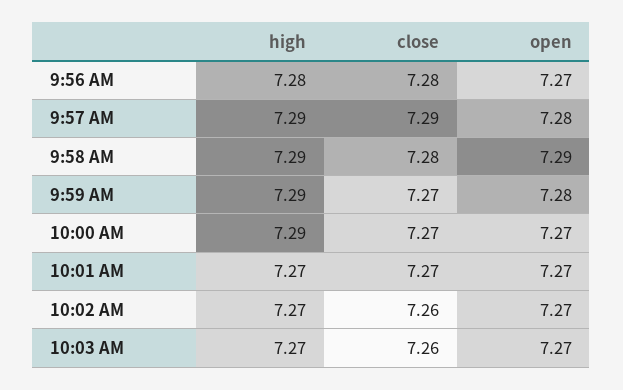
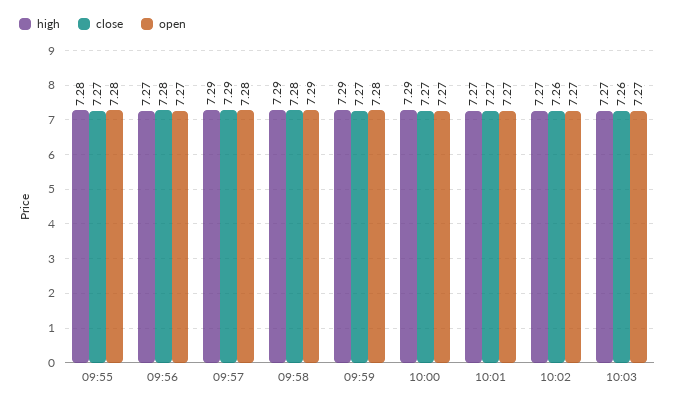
  {
    "high": {
-     "9:56 AM": 7.28,
+     "9:56 AM": 7.27,
      "9:57 AM": 7.29,
      "9:58 AM": 7.29,
      "9:59 AM": 7.29,
      "10:00 AM": 7.29,
      "10:01 AM": 7.27,
      "10:02 AM": 7.27,
-     "10:03 AM": 7.27
+     "10:03 AM": 7.27,
+     "09:55": 7.28
    },
    "close": {
      "9:56 AM": 7.28,
      "9:57 AM": 7.29,
      "9:58 AM": 7.28,
      "9:59 AM": 7.27,
      "10:00 AM": 7.27,
      "10:01 AM": 7.27,
      "10:02 AM": 7.26,
-     "10:03 AM": 7.26
+     "10:03 AM": 7.26,
+     "09:55": 7.27
    },
    "open": {
      "9:56 AM": 7.27,
      "9:57 AM": 7.28,
      "9:58 AM": 7.29,
      "9:59 AM": 7.28,
      "10:00 AM": 7.27,
      "10:01 AM": 7.27,
      "10:02 AM": 7.27,
-     "10:03 AM": 7.27
+     "10:03 AM": 7.27,
+     "09:55": 7.28
    }
  }

